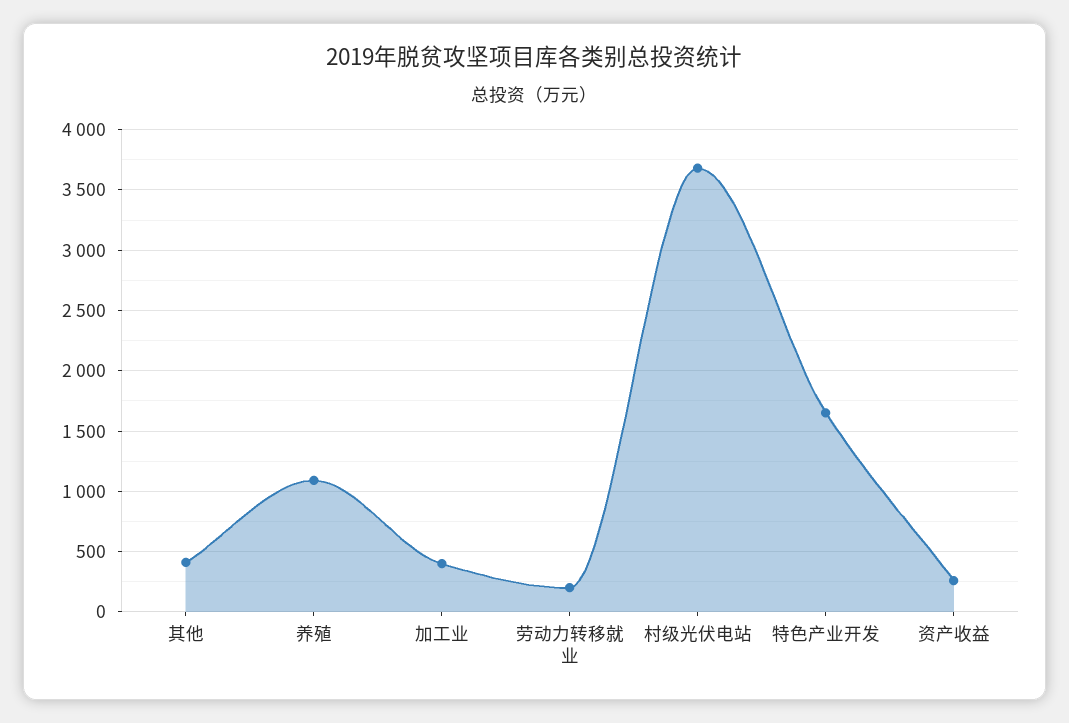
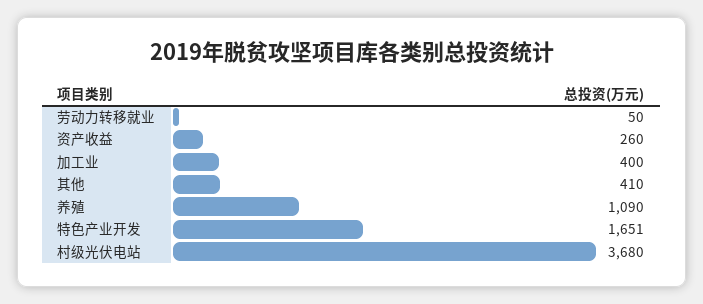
  {
    "其他": 410,
    "养殖": 1090,
    "加工业": 400,
-   "劳动力转移就业": 200,
+   "劳动力转移就业": 50,
    "村级光伏电站": 3680,
    "特色产业开发": 1651,
    "资产收益": 260
  }

